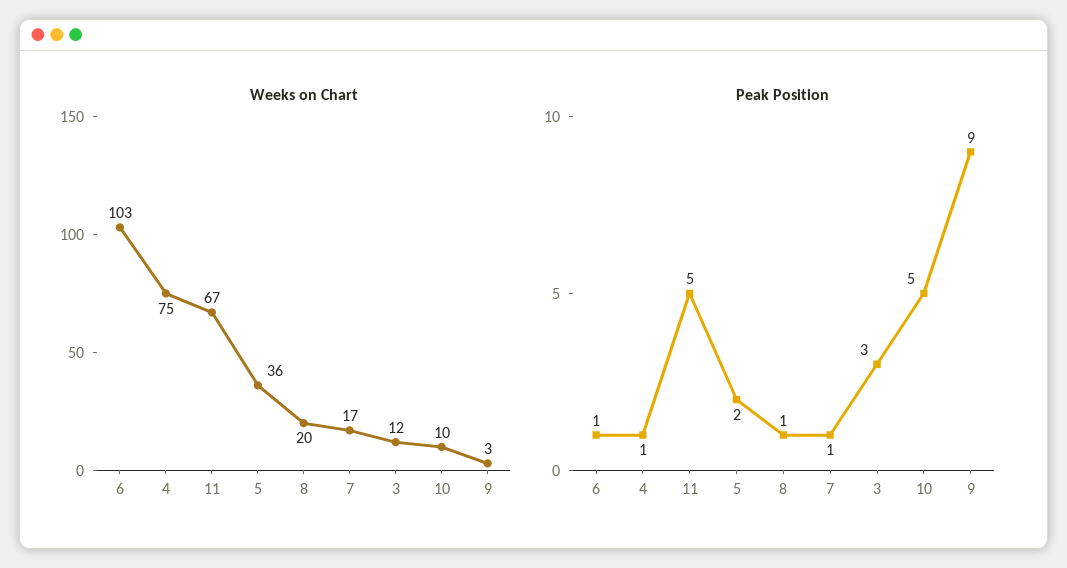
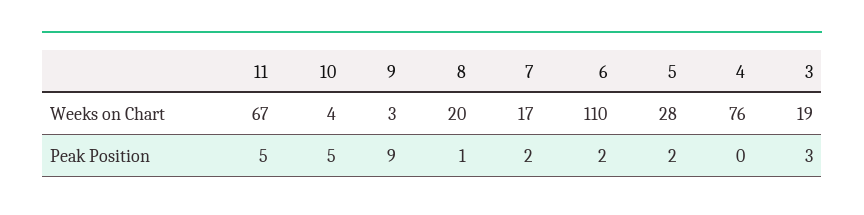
  {
    "Weeks on Chart": {
-     "6": 103,
+     "6": 110,
-     "4": 75,
+     "4": 76,
      "11": 67,
-     "5": 36,
+     "5": 28,
      "8": 20,
      "7": 17,
-     "3": 12,
+     "3": 19,
-     "10": 10,
+     "10": 4,
      "9": 3
    },
    "Peak Position": {
-     "6": 1,
+     "6": 2,
-     "4": 1,
+     "4": 0,
      "11": 5,
      "5": 2,
      "8": 1,
-     "7": 1,
+     "7": 2,
      "3": 3,
      "10": 5,
      "9": 9
    }
  }

